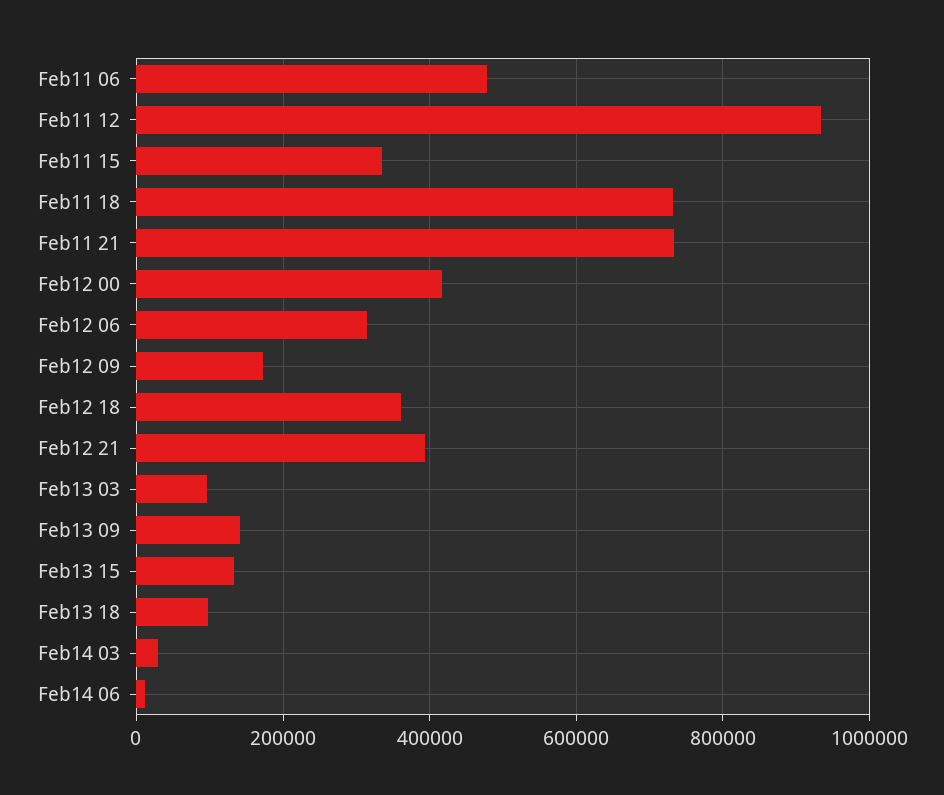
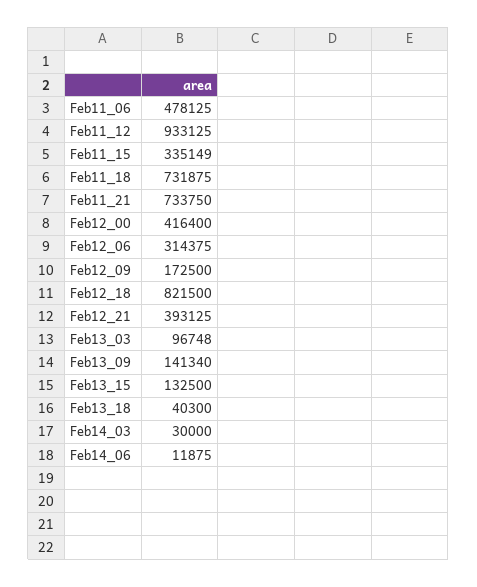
  {
    "Feb11 06": 478125,
    "Feb11 12": 933125,
    "Feb11 15": 335149,
    "Feb11 18": 731875,
    "Feb11 21": 733750,
    "Feb12 00": 416400,
    "Feb12 06": 314375,
    "Feb12 09": 172500,
-   "Feb12 18": 360000,
+   "Feb12 18": 821500,
    "Feb12 21": 393125,
    "Feb13 03": 96748,
    "Feb13 09": 141340,
    "Feb13 15": 132500,
-   "Feb13 18": 100000,
+   "Feb13 18": 40300,
    "Feb14 03": 30000,
    "Feb14 06": 11875
  }

